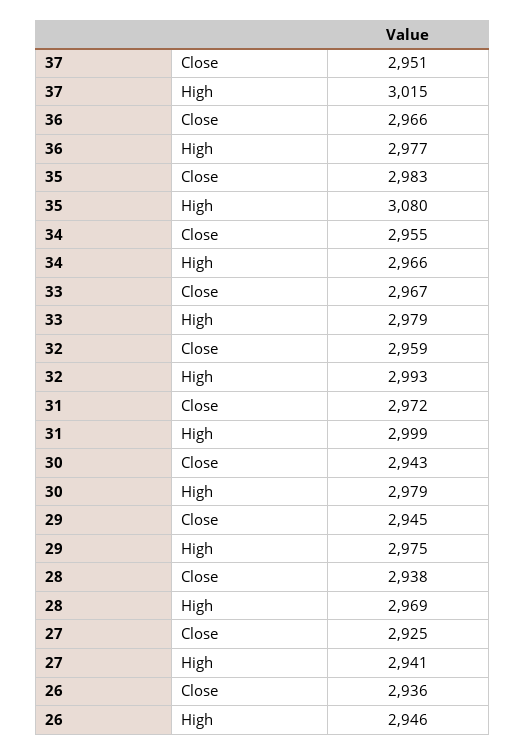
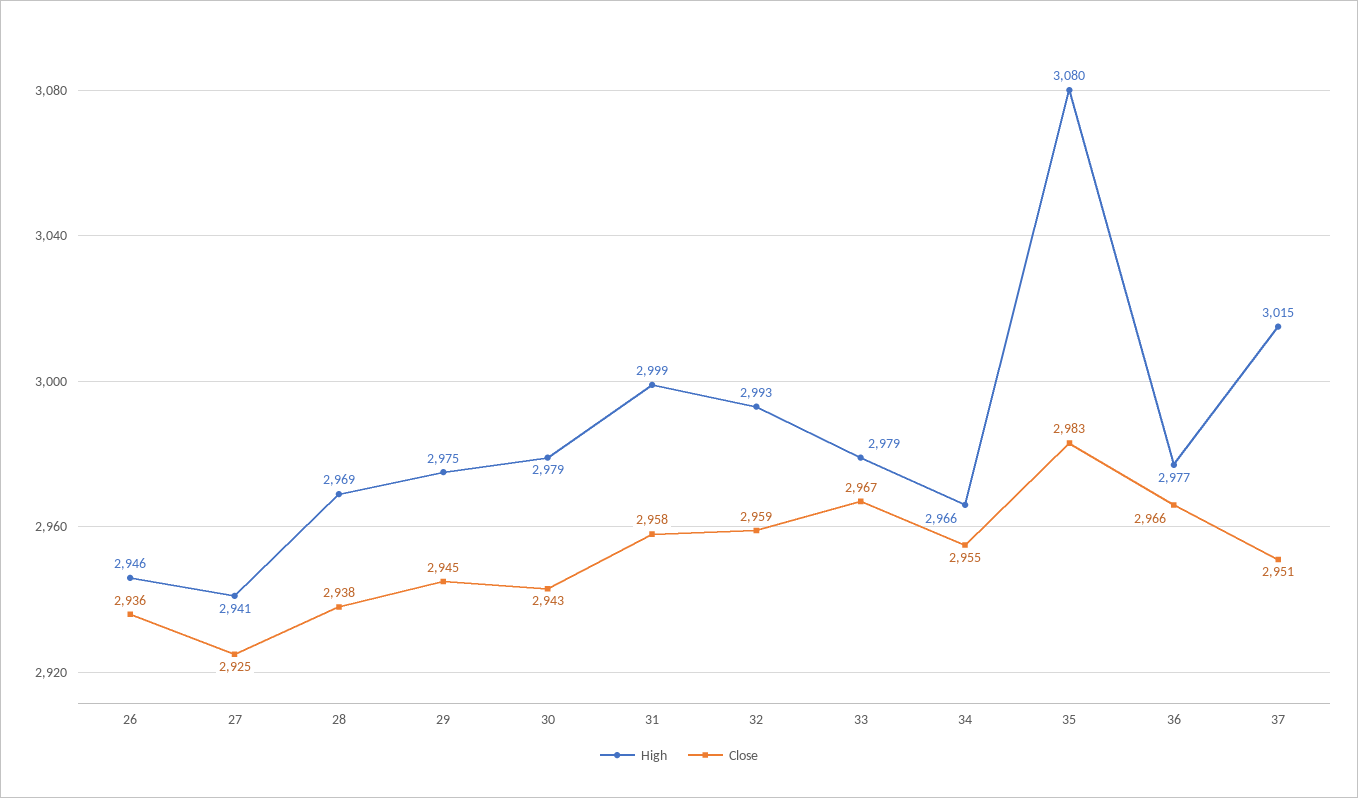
  {
    "Close": {
      "37": 2951,
      "36": 2966,
      "35": 2983,
      "34": 2955,
      "33": 2967,
      "32": 2959,
-     "31": 2972,
+     "31": 2958,
      "30": 2943,
      "29": 2945,
      "28": 2938,
      "27": 2925,
      "26": 2936
    },
    "High": {
      "37": 3015,
      "36": 2977,
      "35": 3080,
      "34": 2966,
      "33": 2979,
      "32": 2993,
      "31": 2999,
      "30": 2979,
      "29": 2975,
      "28": 2969,
      "27": 2941,
      "26": 2946
    }
  }

